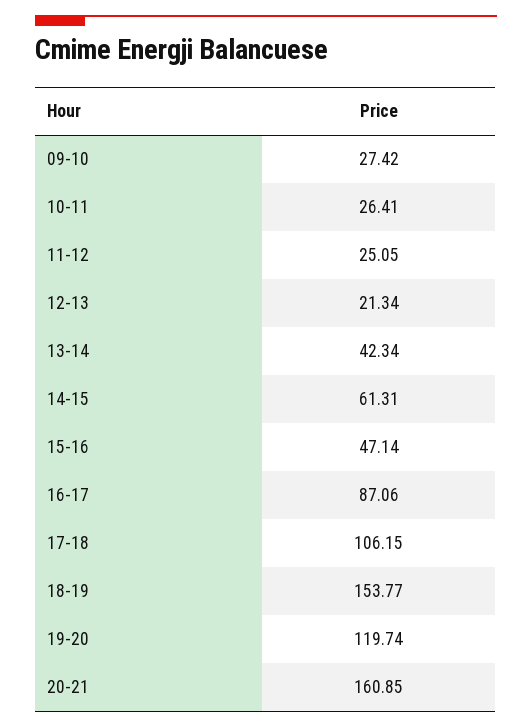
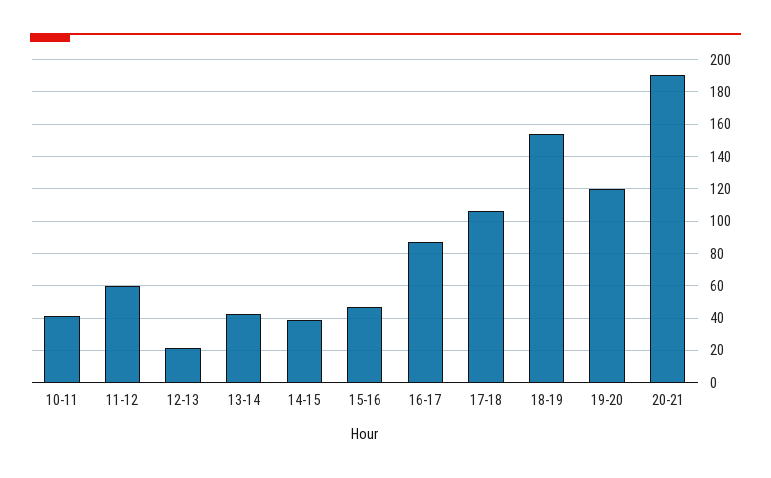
  {
-   "09-10": 27.42,
-   "10-11": 26.41,
+   "10-11": 40,
-   "11-12": 25.05,
+   "11-12": 60,
    "12-13": 21.34,
    "13-14": 42.34,
-   "14-15": 61.31,
+   "14-15": 40,
    "15-16": 47.14,
    "16-17": 87.06,
    "17-18": 106.15,
    "18-19": 153.77,
    "19-20": 119.74,
-   "20-21": 160.85
+   "20-21": 190
  }

